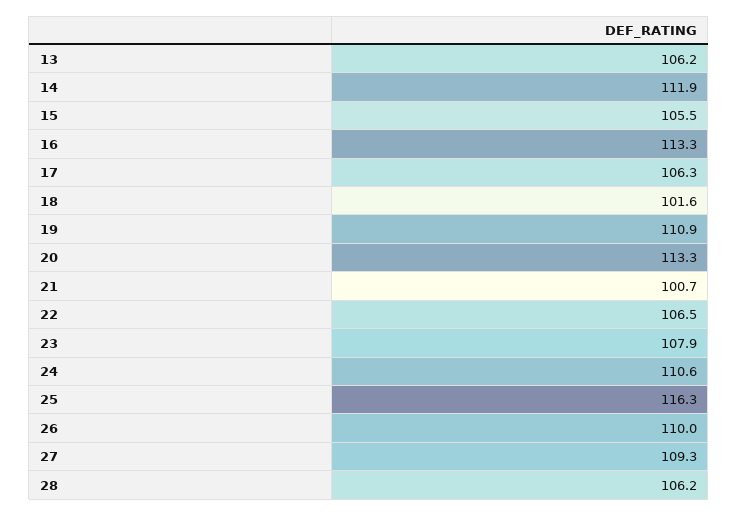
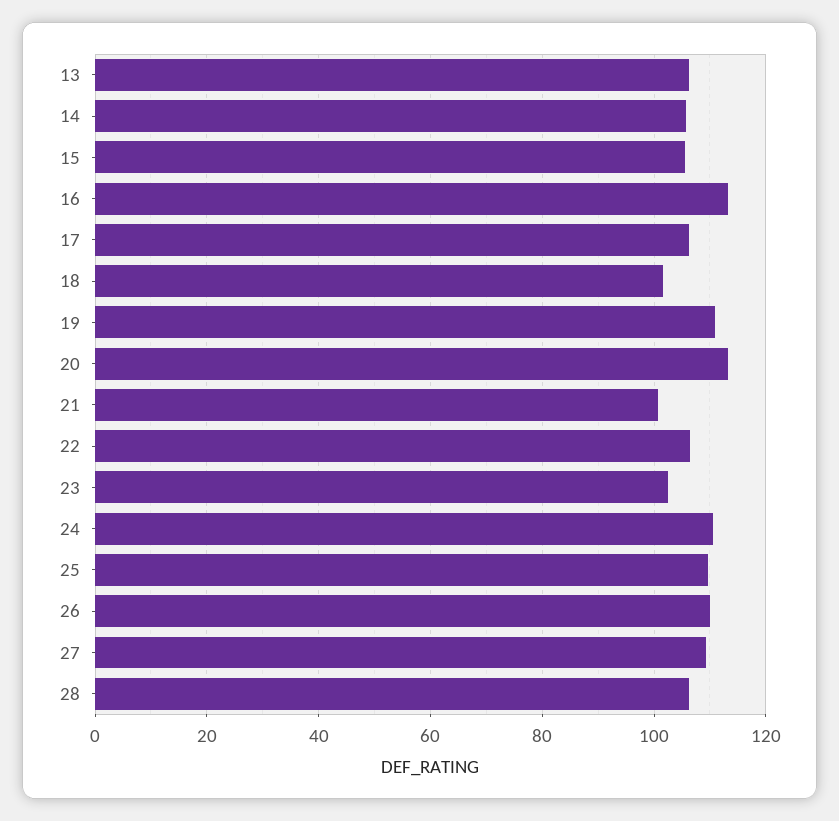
  {
    "13": 106.2,
-   "14": 111.9,
+   "14": 106,
    "15": 105.5,
    "16": 113.3,
    "17": 106.3,
    "18": 101.6,
    "19": 110.9,
    "20": 113.3,
    "21": 100.7,
    "22": 106.5,
-   "23": 107.9,
+   "23": 102,
    "24": 110.6,
-   "25": 116.3,
+   "25": 110,
    "26": 110,
    "27": 109.3,
    "28": 106.2
  }

